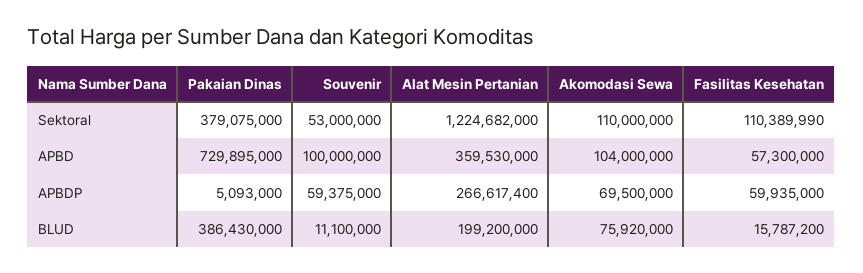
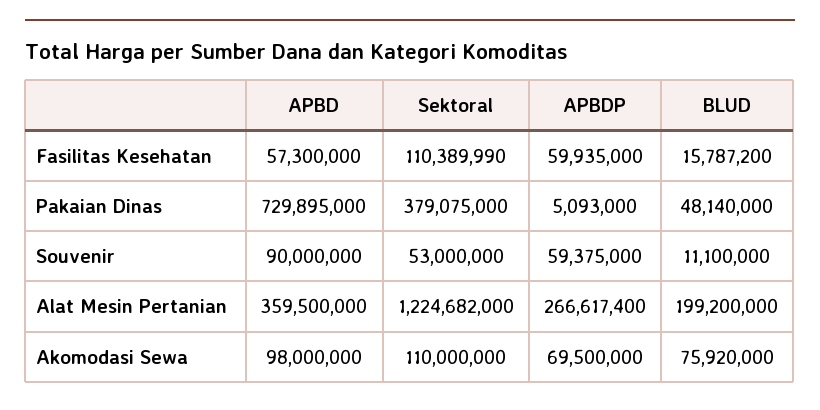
  {
    "Pakaian Dinas": {
      "Sektoral": 379075000,
      "APBD": 729895000,
      "APBDP": 5093000,
-     "BLUD": 386430000
+     "BLUD": 48140000
    },
    "Souvenir": {
      "Sektoral": 53000000,
-     "APBD": 100000000,
+     "APBD": 90000000,
      "APBDP": 59375000,
      "BLUD": 11100000
    },
    "Alat Mesin Pertanian": {
      "Sektoral": 1224682000,
-     "APBD": 359530000,
+     "APBD": 359500000,
      "APBDP": 266617400,
      "BLUD": 199200000
    },
    "Akomodasi Sewa": {
      "Sektoral": 110000000,
-     "APBD": 104000000,
+     "APBD": 98000000,
      "APBDP": 69500000,
      "BLUD": 75920000
    },
    "Fasilitas Kesehatan": {
      "Sektoral": 110389990,
      "APBD": 57300000,
      "APBDP": 59935000,
      "BLUD": 15787200
    }
  }

